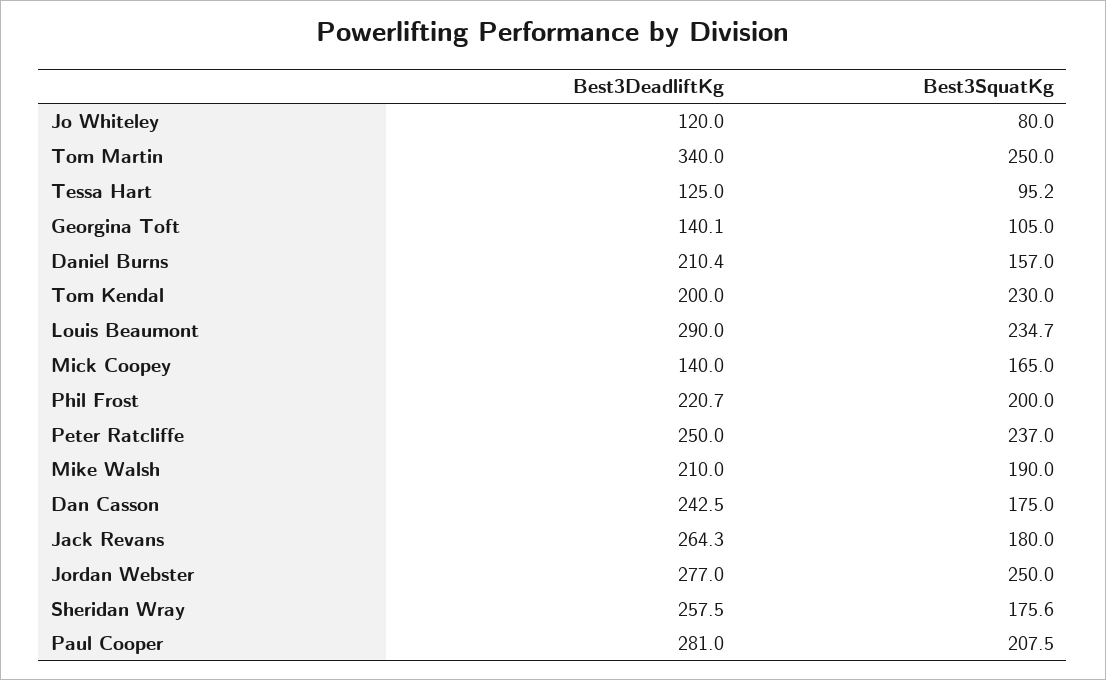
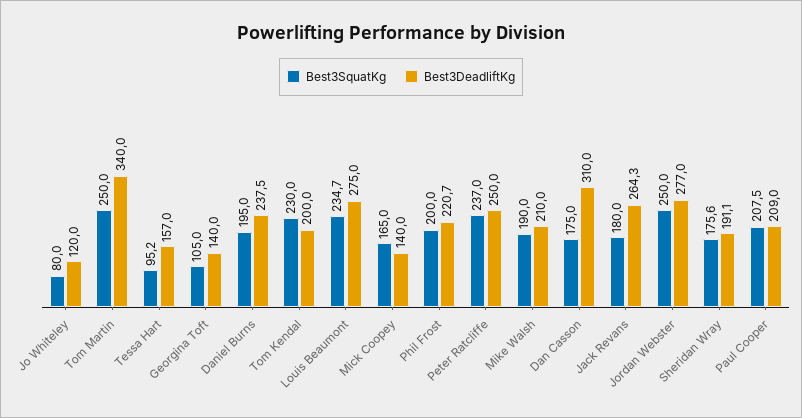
  {
    "Best3DeadliftKg": {
      "Jo Whiteley": 120,
      "Tom Martin": 340,
-     "Tessa Hart": 125,
+     "Tessa Hart": 157,
-     "Georgina Toft": 140.1,
+     "Georgina Toft": 140,
-     "Daniel Burns": 210.4,
+     "Daniel Burns": 237.5,
      "Tom Kendal": 200,
-     "Louis Beaumont": 290,
+     "Louis Beaumont": 275,
      "Mick Coopey": 140,
      "Phil Frost": 220.7,
      "Peter Ratcliffe": 250,
      "Mike Walsh": 210,
-     "Dan Casson": 242.5,
+     "Dan Casson": 310,
      "Jack Revans": 264.3,
      "Jordan Webster": 277,
-     "Sheridan Wray": 257.5,
+     "Sheridan Wray": 191.1,
-     "Paul Cooper": 281
+     "Paul Cooper": 209
    },
    "Best3SquatKg": {
      "Jo Whiteley": 80,
      "Tom Martin": 250,
      "Tessa Hart": 95.2,
      "Georgina Toft": 105,
-     "Daniel Burns": 157,
+     "Daniel Burns": 195,
      "Tom Kendal": 230,
      "Louis Beaumont": 234.7,
      "Mick Coopey": 165,
      "Phil Frost": 200,
      "Peter Ratcliffe": 237,
      "Mike Walsh": 190,
      "Dan Casson": 175,
      "Jack Revans": 180,
      "Jordan Webster": 250,
      "Sheridan Wray": 175.6,
      "Paul Cooper": 207.5
    }
  }

